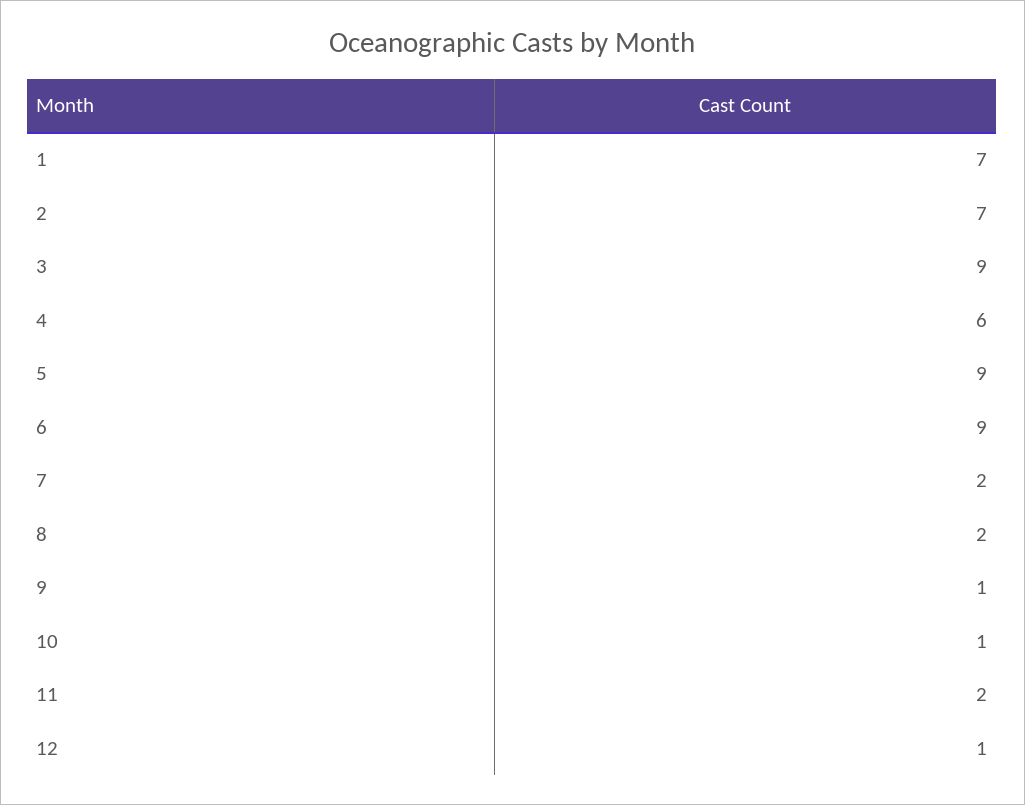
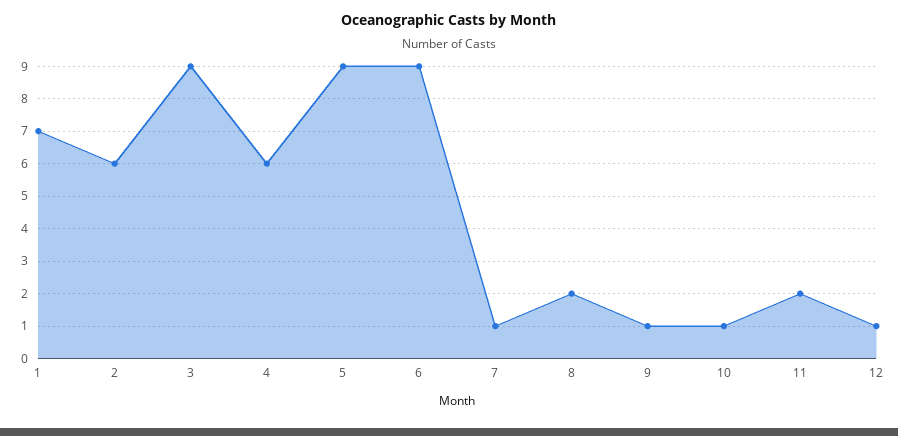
  {
    "1": 7,
-   "2": 7,
+   "2": 6,
    "3": 9,
    "4": 6,
    "5": 9,
    "6": 9,
-   "7": 2,
+   "7": 1,
    "8": 2,
    "9": 1,
    "10": 1,
    "11": 2,
    "12": 1
  }

